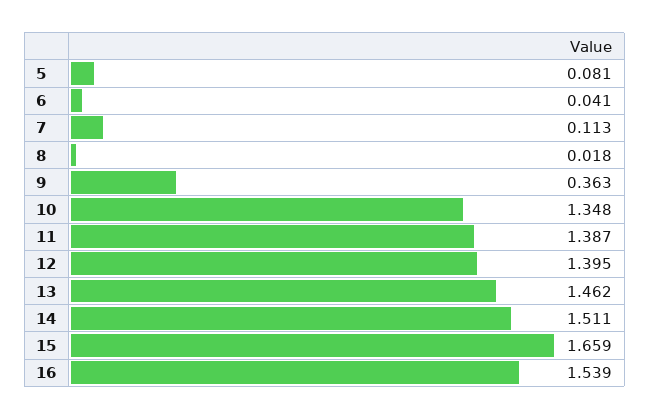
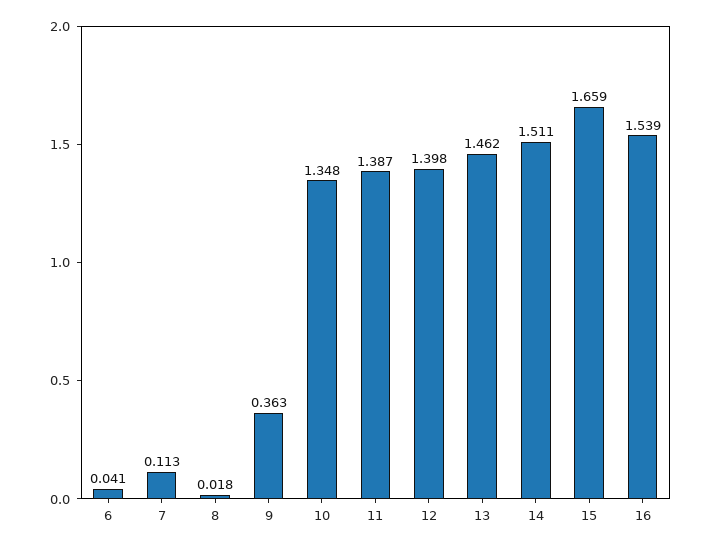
  {
-   "5": 0.081,
    "6": 0.041,
    "7": 0.113,
    "8": 0.018,
    "9": 0.363,
    "10": 1.348,
    "11": 1.387,
-   "12": 1.395,
+   "12": 1.398,
    "13": 1.462,
    "14": 1.511,
    "15": 1.659,
    "16": 1.539
  }

